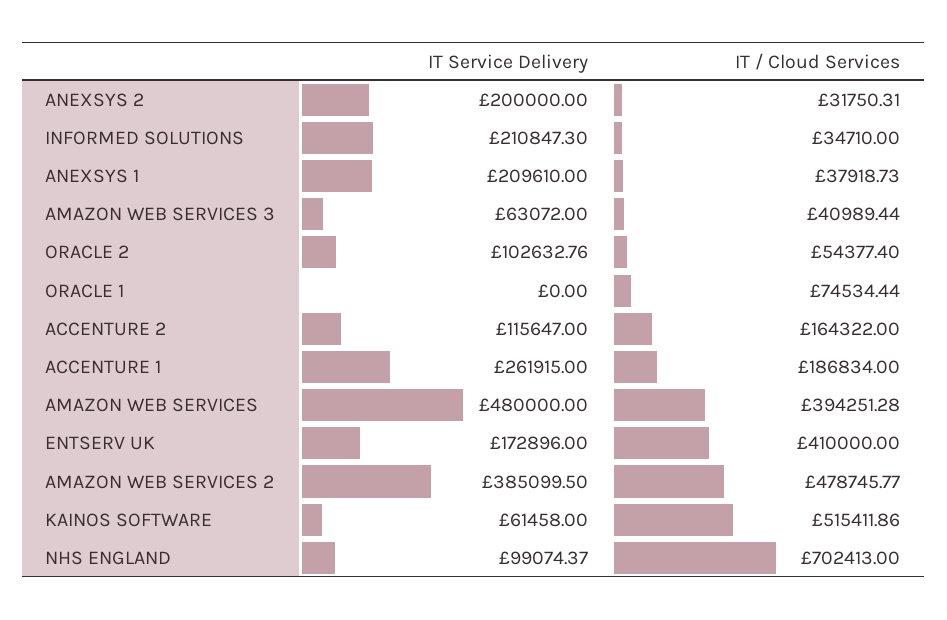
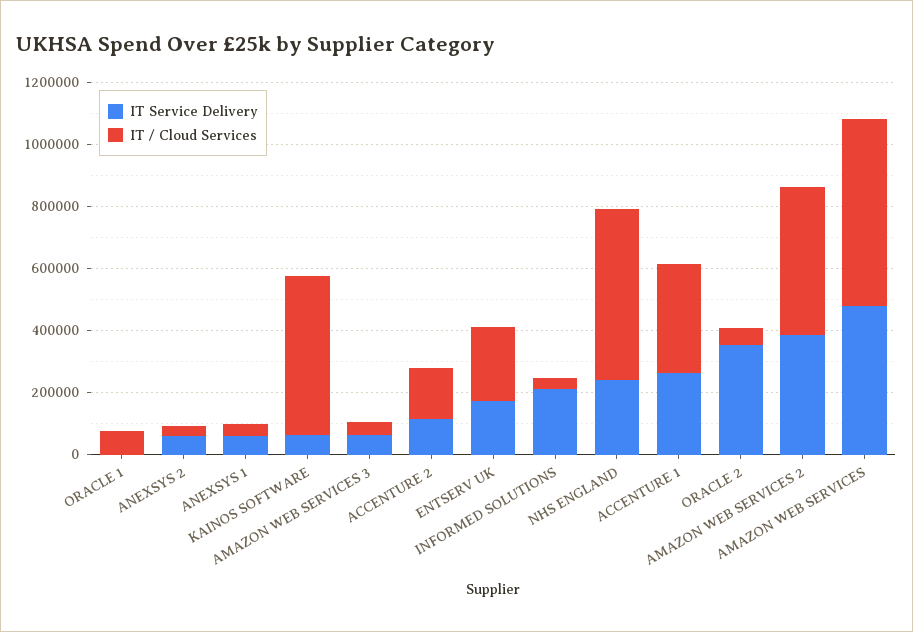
  {
    "IT Service Delivery": {
-     "ANEXSYS 2": 200000,
+     "ANEXSYS 2": 50000,
      "INFORMED SOLUTIONS": 210847.3,
-     "ANEXSYS 1": 209610,
+     "ANEXSYS 1": 50000,
      "AMAZON WEB SERVICES 3": 63072,
-     "ORACLE 2": 102632.76,
+     "ORACLE 2": 350000,
      "ORACLE 1": 0,
      "ACCENTURE 2": 115647,
      "ACCENTURE 1": 261915,
      "AMAZON WEB SERVICES": 480000,
      "ENTSERV UK": 172896,
      "AMAZON WEB SERVICES 2": 385099.5,
      "KAINOS SOFTWARE": 61458,
-     "NHS ENGLAND": 99074.37
+     "NHS ENGLAND": 250000
    },
    "IT / Cloud Services": {
      "ANEXSYS 2": 31750.31,
      "INFORMED SOLUTIONS": 34710,
      "ANEXSYS 1": 37918.73,
      "AMAZON WEB SERVICES 3": 40989.44,
      "ORACLE 2": 54377.4,
      "ORACLE 1": 74534.44,
      "ACCENTURE 2": 164322,
-     "ACCENTURE 1": 186834,
+     "ACCENTURE 1": 350000,
-     "AMAZON WEB SERVICES": 394251.28,
+     "AMAZON WEB SERVICES": 600000,
-     "ENTSERV UK": 410000,
+     "ENTSERV UK": 250000,
      "AMAZON WEB SERVICES 2": 478745.77,
      "KAINOS SOFTWARE": 515411.86,
-     "NHS ENGLAND": 702413
+     "NHS ENGLAND": 550000
    }
  }

